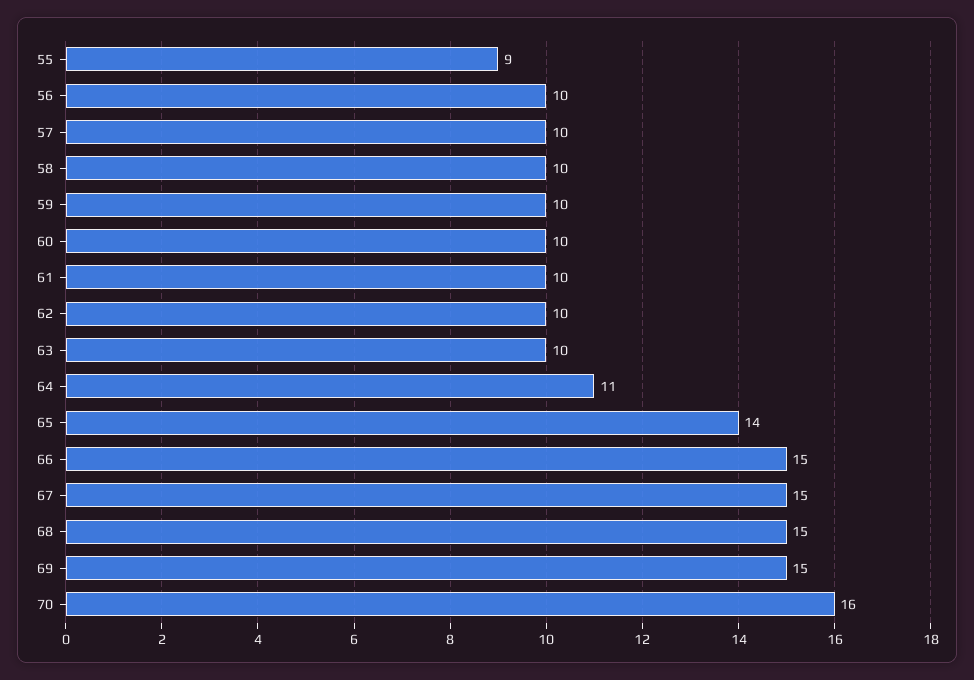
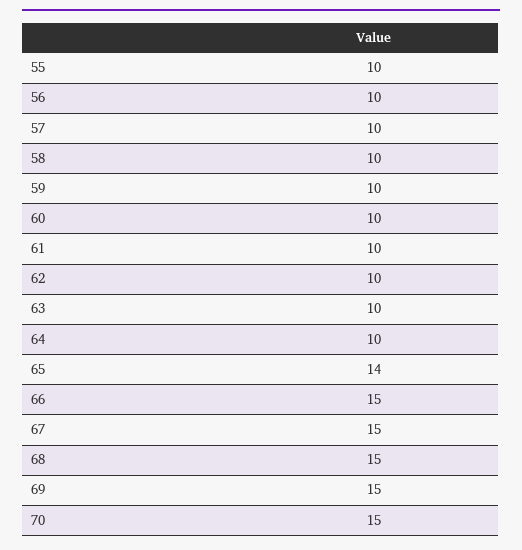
  {
-   "55": 9,
+   "55": 10,
    "56": 10,
    "57": 10,
    "58": 10,
    "59": 10,
    "60": 10,
    "61": 10,
    "62": 10,
    "63": 10,
-   "64": 11,
+   "64": 10,
    "65": 14,
    "66": 15,
    "67": 15,
    "68": 15,
    "69": 15,
-   "70": 16
+   "70": 15
  }

